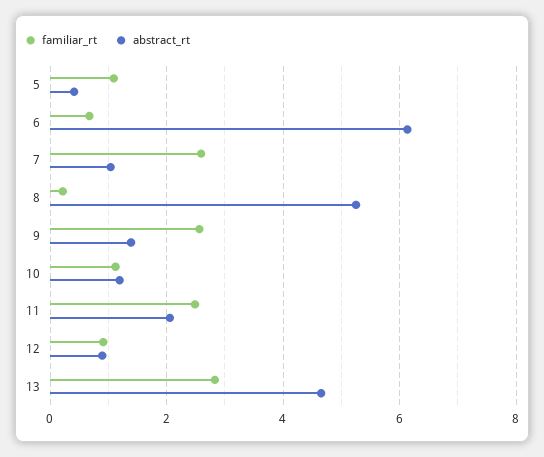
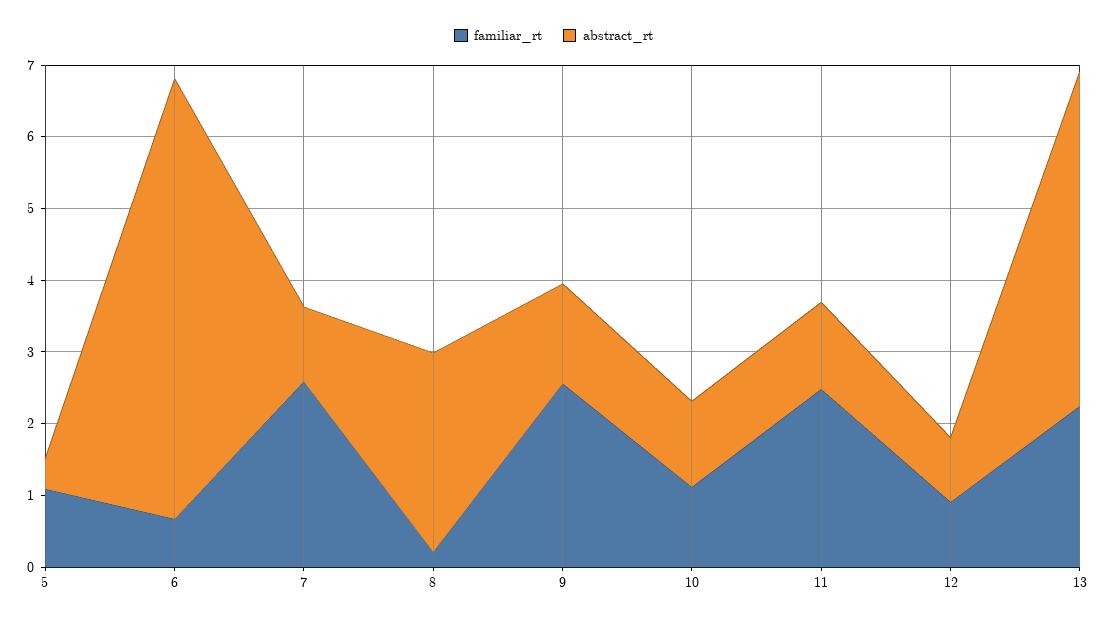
  {
    "familiar_rt": {
      "5": 1,
      "6": 0.6,
      "7": 2.6,
      "8": 0.2,
      "9": 2.6,
      "10": 1.2,
      "11": 2.4,
      "12": 1,
-     "13": 2.8
+     "13": 2.2
    },
    "abstract_rt": {
      "5": 0.4,
      "6": 6.2,
      "7": 1,
-     "8": 5.2,
+     "8": 2.8,
      "9": 1.4,
      "10": 1.2,
-     "11": 2,
+     "11": 1.2,
      "12": 0.8,
      "13": 4.6
    }
  }

